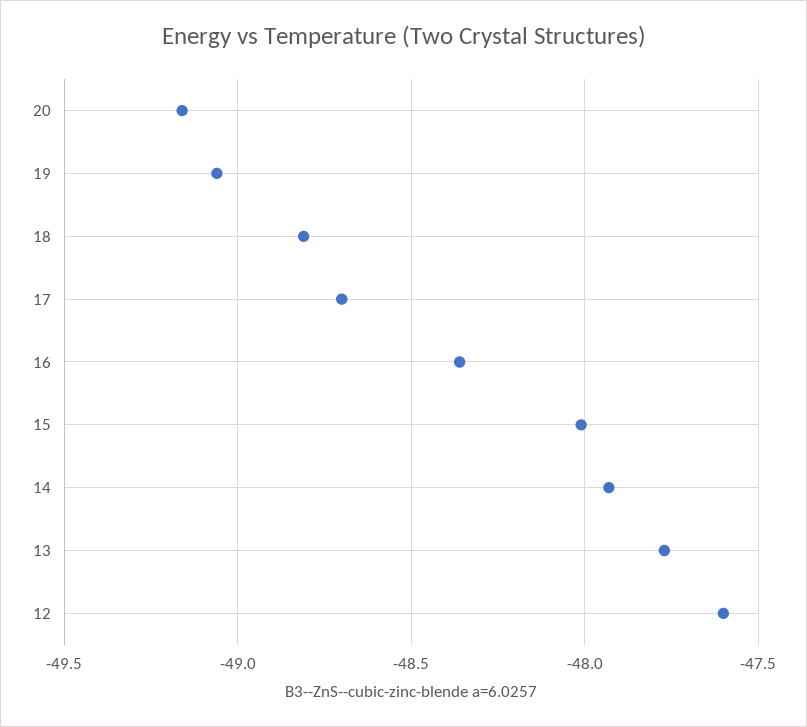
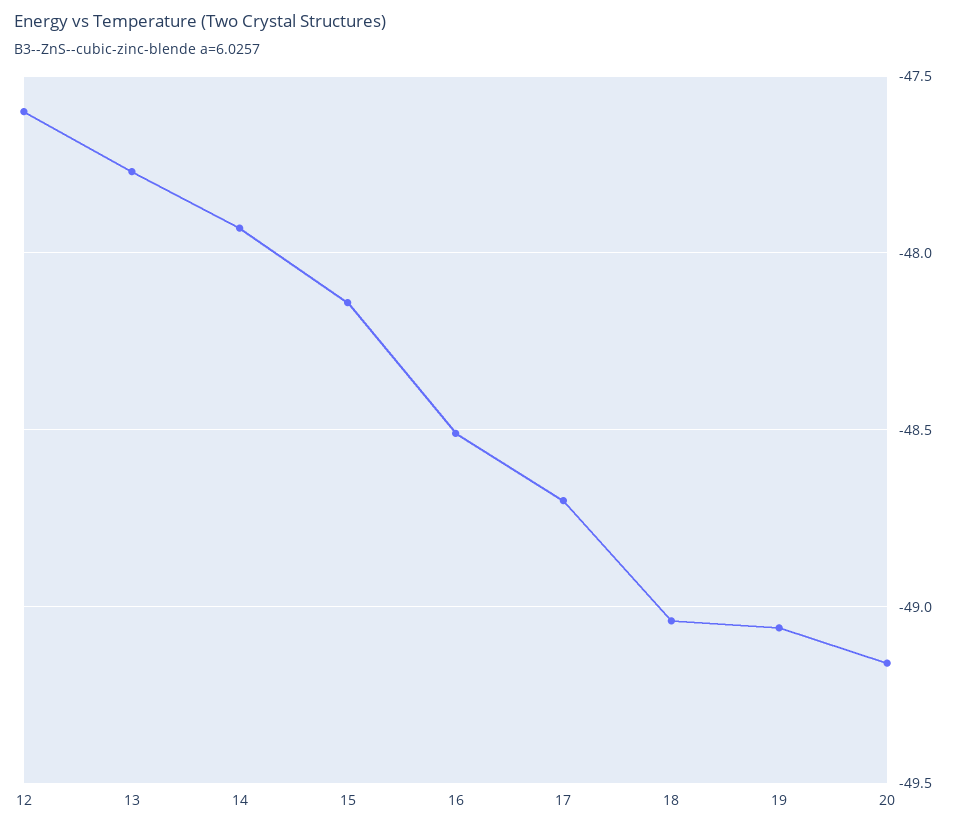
  {
    "20": -49.15,
    "19": -49.05,
-   "18": -48.8,
+   "18": -49.05,
    "17": -48.7,
-   "16": -48.35,
+   "16": -48.5,
-   "15": -48,
+   "15": -48.15,
    "14": -47.95,
    "13": -47.75,
    "12": -47.6
  }

